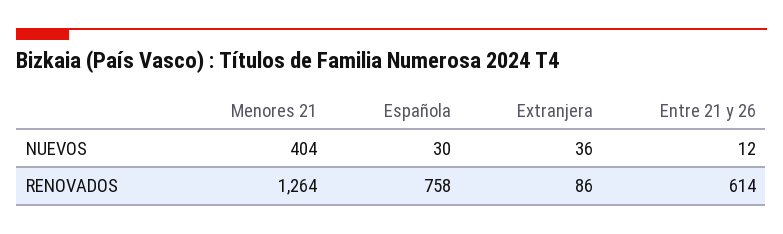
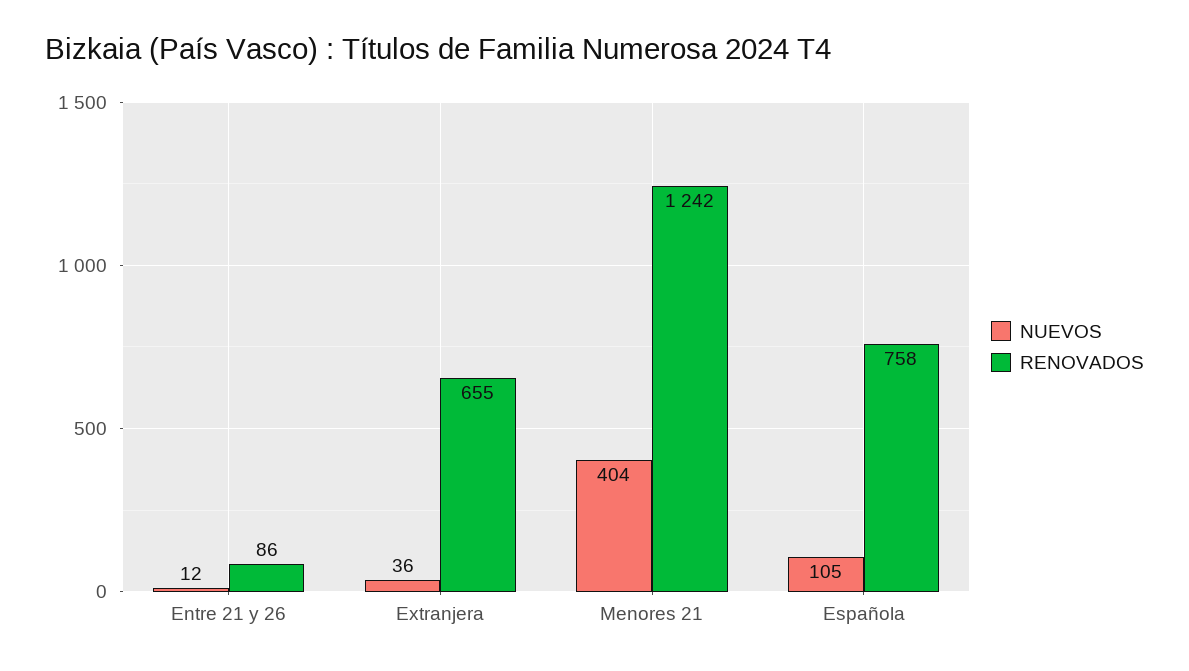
  {
    "NUEVOS": {
      "Menores 21": 404,
-     "Española": 30,
+     "Española": 105,
      "Extranjera": 36,
      "Entre 21 y 26": 12
    },
    "RENOVADOS": {
-     "Menores 21": 1264,
+     "Menores 21": 1242,
      "Española": 758,
-     "Extranjera": 86,
+     "Extranjera": 655,
-     "Entre 21 y 26": 614
+     "Entre 21 y 26": 86
    }
  }

